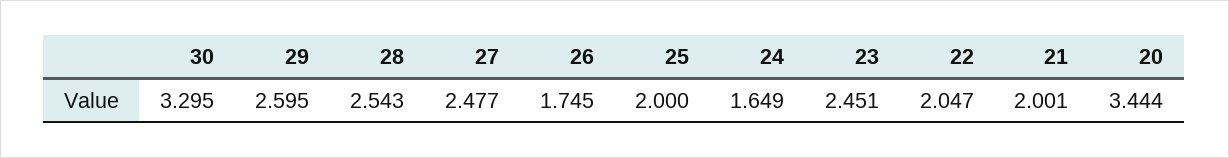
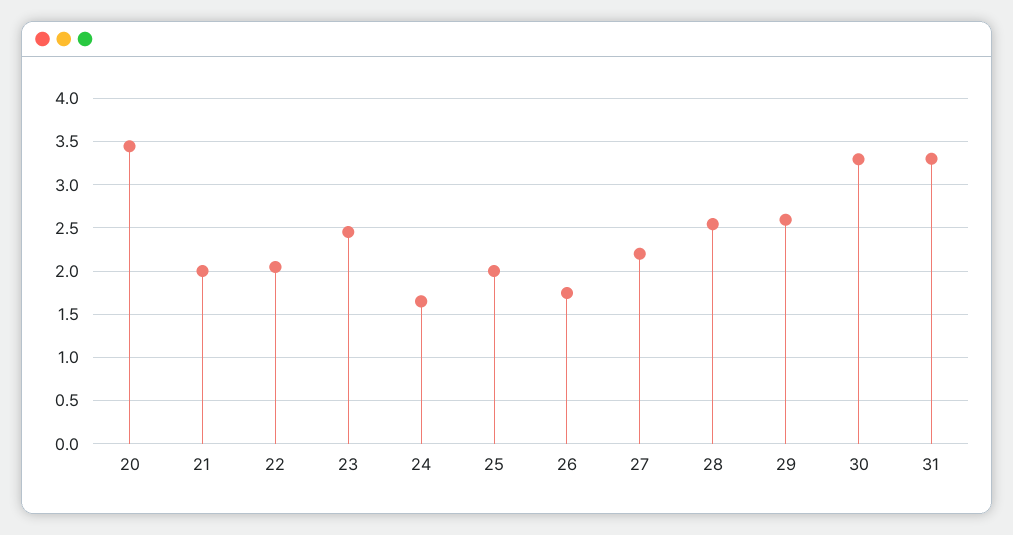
  {
    "30": 3.295,
    "29": 2.595,
    "28": 2.543,
-   "27": 2.477,
+   "27": 2.2,
    "26": 1.745,
    "25": 2,
    "24": 1.649,
    "23": 2.451,
    "22": 2.047,
    "21": 2.001,
-   "20": 3.444
+   "20": 3.444,
+   "31": 3.3
  }

